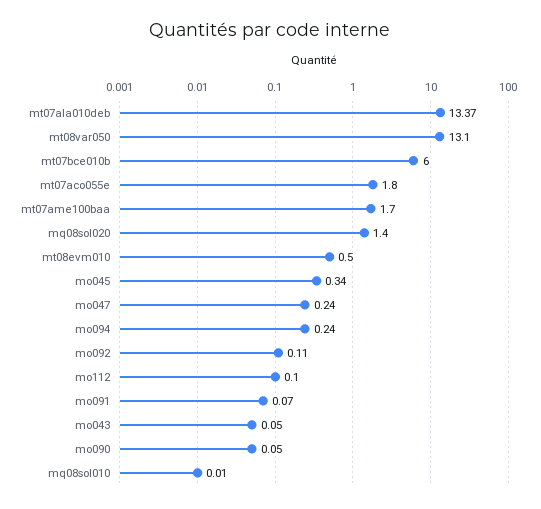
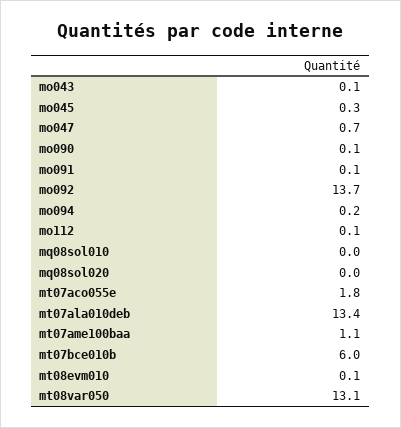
  {
    "mt07ala010deb": 13.37,
    "mt08var050": 13.1,
    "mt07bce010b": 6,
    "mt07aco055e": 1.8,
-   "mt07ame100baa": 1.7,
+   "mt07ame100baa": 1.1,
-   "mq08sol020": 1.4,
+   "mq08sol020": 0,
-   "mt08evm010": 0.5,
+   "mt08evm010": 0.1,
    "mo045": 0.34,
-   "mo047": 0.24,
+   "mo047": 0.7,
    "mo094": 0.24,
-   "mo092": 0.11,
+   "mo092": 13.7,
    "mo112": 0.1,
    "mo091": 0.07,
    "mo043": 0.05,
    "mo090": 0.05,
    "mq08sol010": 0.01
  }

